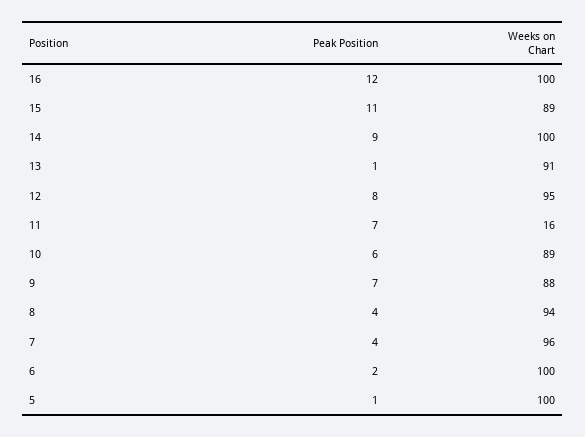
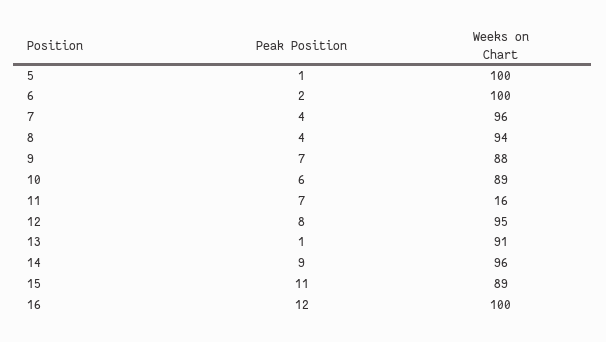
  {
    "Peak Position": {
      "16": 12,
      "15": 11,
      "14": 9,
      "13": 1,
      "12": 8,
      "11": 7,
      "10": 6,
      "9": 7,
      "8": 4,
      "7": 4,
      "6": 2,
      "5": 1
    },
    "Weeks on Chart": {
      "16": 100,
      "15": 89,
-     "14": 100,
+     "14": 96,
      "13": 91,
      "12": 95,
      "11": 16,
      "10": 89,
      "9": 88,
      "8": 94,
      "7": 96,
      "6": 100,
      "5": 100
    }
  }

